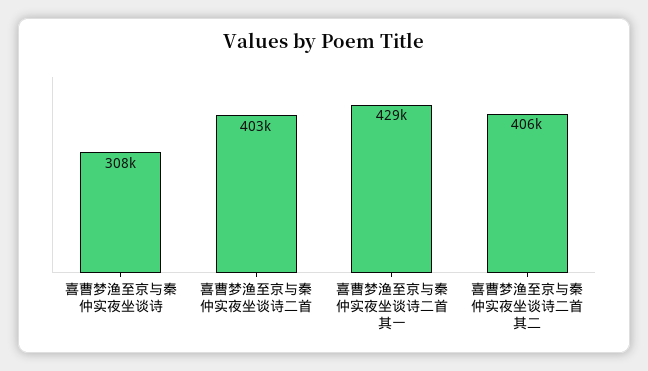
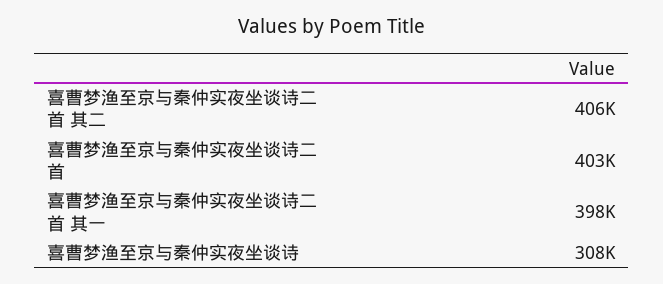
  {
    "喜曹梦渔至京与秦仲实夜坐谈诗": 308000,
    "喜曹梦渔至京与秦仲实夜坐谈诗二首": 403000,
-   "喜曹梦渔至京与秦仲实夜坐谈诗二首 其一": 429000,
+   "喜曹梦渔至京与秦仲实夜坐谈诗二首 其一": 398000,
    "喜曹梦渔至京与秦仲实夜坐谈诗二首 其二": 406000
  }

